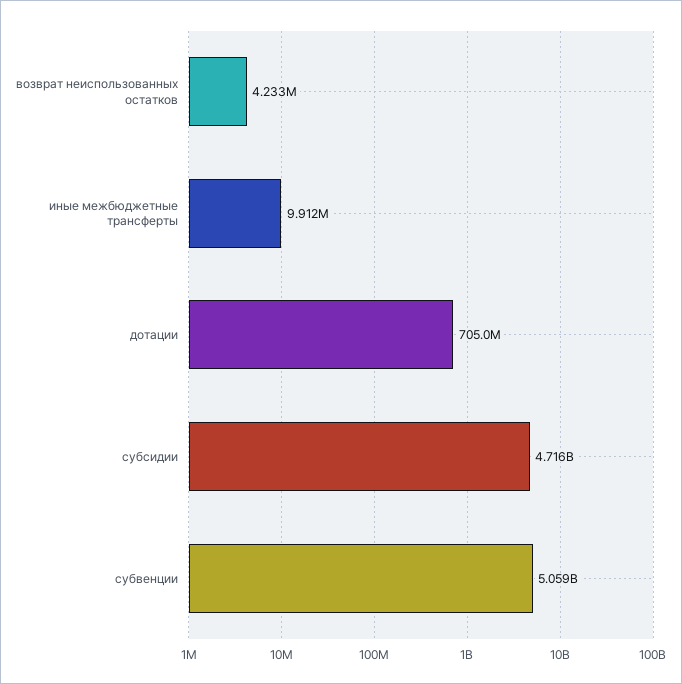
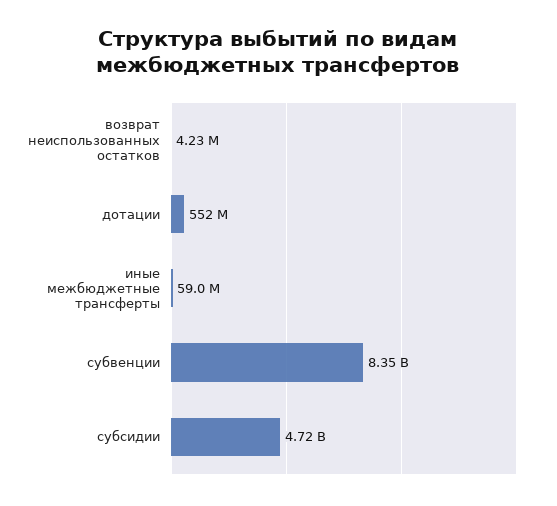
  {
    "возврат неиспользованных остатков": 4233000,
-   "иные межбюджетные трансферты": 9912000,
+   "иные межбюджетные трансферты": 59000000,
-   "дотации": 705000000,
+   "дотации": 552000000,
    "субсидии": 4716000000,
-   "субвенции": 5059000000
+   "субвенции": 8350000000
  }

